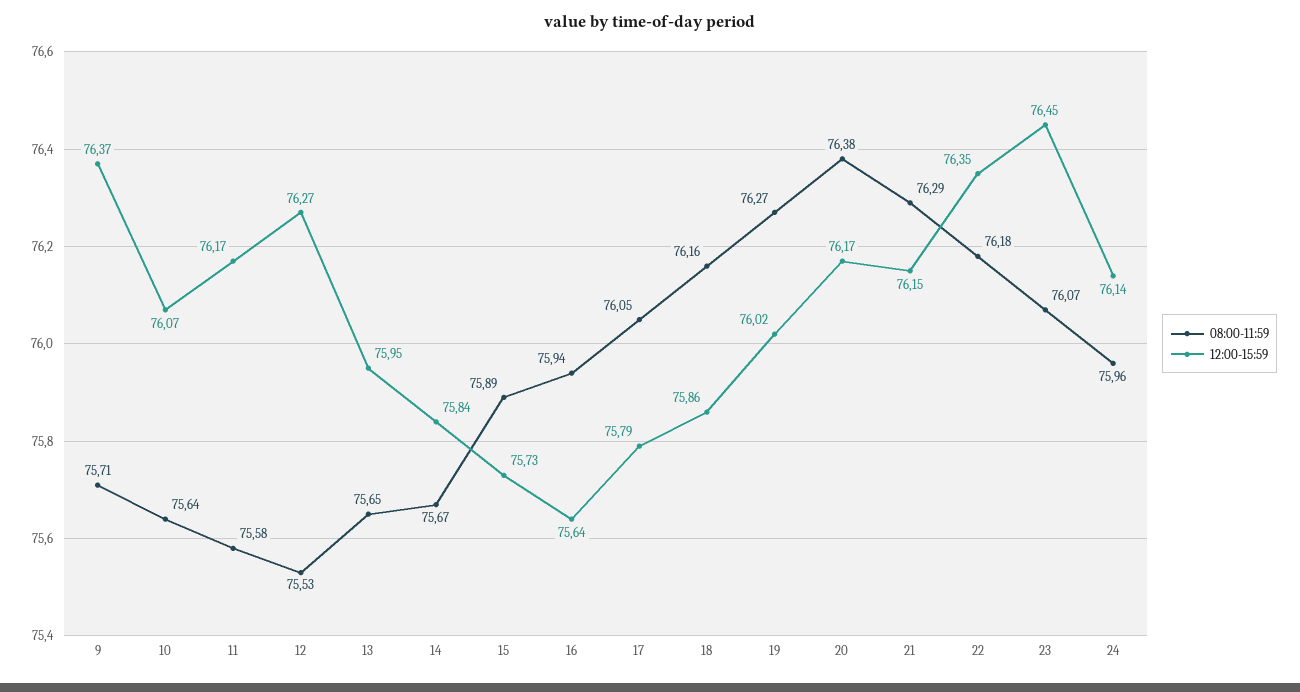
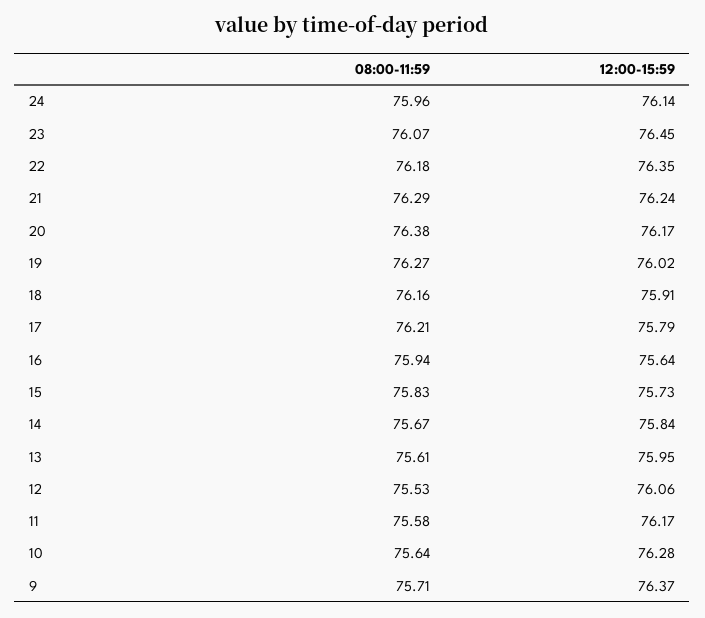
  {
    "08:00-11:59": {
      "9": 75.71,
      "10": 75.64,
      "11": 75.58,
      "12": 75.53,
-     "13": 75.65,
+     "13": 75.61,
      "14": 75.67,
-     "15": 75.89,
+     "15": 75.83,
      "16": 75.94,
-     "17": 76.05,
+     "17": 76.21,
      "18": 76.16,
      "19": 76.27,
      "20": 76.38,
      "21": 76.29,
      "22": 76.18,
      "23": 76.07,
      "24": 75.96
    },
    "12:00-15:59": {
      "9": 76.37,
-     "10": 76.07,
+     "10": 76.28,
      "11": 76.17,
-     "12": 76.27,
+     "12": 76.06,
      "13": 75.95,
      "14": 75.84,
      "15": 75.73,
      "16": 75.64,
      "17": 75.79,
-     "18": 75.86,
+     "18": 75.91,
      "19": 76.02,
      "20": 76.17,
-     "21": 76.15,
+     "21": 76.24,
      "22": 76.35,
      "23": 76.45,
      "24": 76.14
    }
  }

